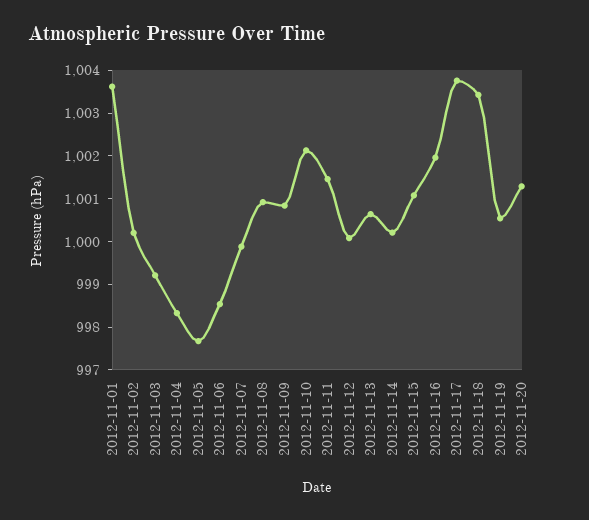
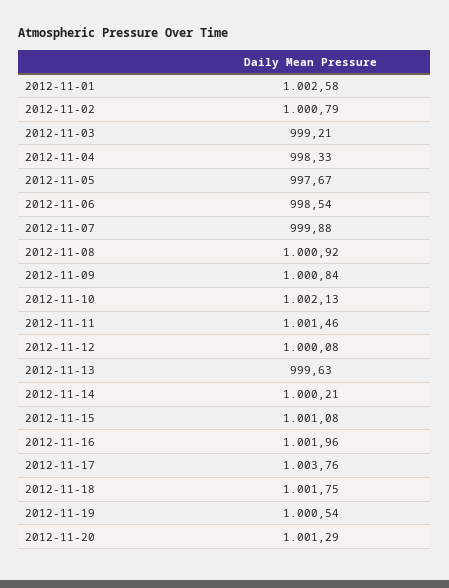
  {
-   "2012-11-01": 1003.6,
+   "2012-11-01": 1002.58,
-   "2012-11-02": 1000.2,
+   "2012-11-02": 1000.79,
    "2012-11-03": 999.21,
    "2012-11-04": 998.33,
    "2012-11-05": 997.67,
    "2012-11-06": 998.54,
    "2012-11-07": 999.88,
    "2012-11-08": 1000.92,
    "2012-11-09": 1000.84,
    "2012-11-10": 1002.13,
    "2012-11-11": 1001.46,
    "2012-11-12": 1000.08,
-   "2012-11-13": 1000.6,
+   "2012-11-13": 999.63,
    "2012-11-14": 1000.21,
    "2012-11-15": 1001.08,
    "2012-11-16": 1001.96,
    "2012-11-17": 1003.76,
-   "2012-11-18": 1003.4,
+   "2012-11-18": 1001.75,
    "2012-11-19": 1000.54,
    "2012-11-20": 1001.29
  }

